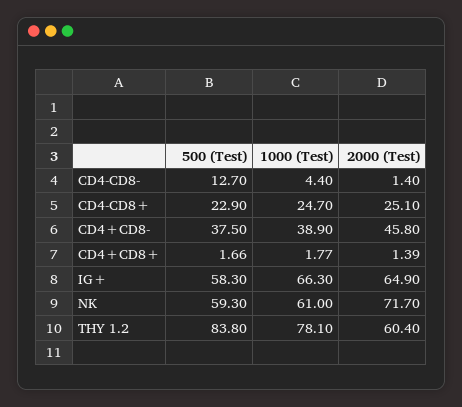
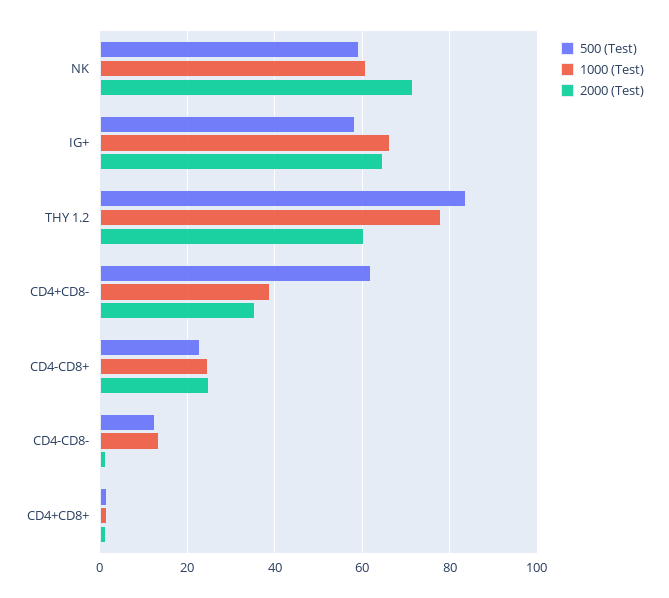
  {
    "500 (Test)": {
      "CD4-CD8-": 12.7,
      "CD4-CD8+": 22.9,
-     "CD4+CD8-": 37.5,
+     "CD4+CD8-": 62,
      "CD4+CD8+": 1.66,
      "IG+": 58.3,
      "NK": 59.3,
      "THY 1.2": 83.8
    },
    "1000 (Test)": {
-     "CD4-CD8-": 4.4,
+     "CD4-CD8-": 14,
      "CD4-CD8+": 24.7,
      "CD4+CD8-": 38.9,
      "CD4+CD8+": 1.77,
      "IG+": 66.3,
      "NK": 61,
      "THY 1.2": 78.1
    },
    "2000 (Test)": {
      "CD4-CD8-": 1.4,
      "CD4-CD8+": 25.1,
-     "CD4+CD8-": 45.8,
+     "CD4+CD8-": 36,
      "CD4+CD8+": 1.39,
      "IG+": 64.9,
      "NK": 71.7,
      "THY 1.2": 60.4
    }
  }

